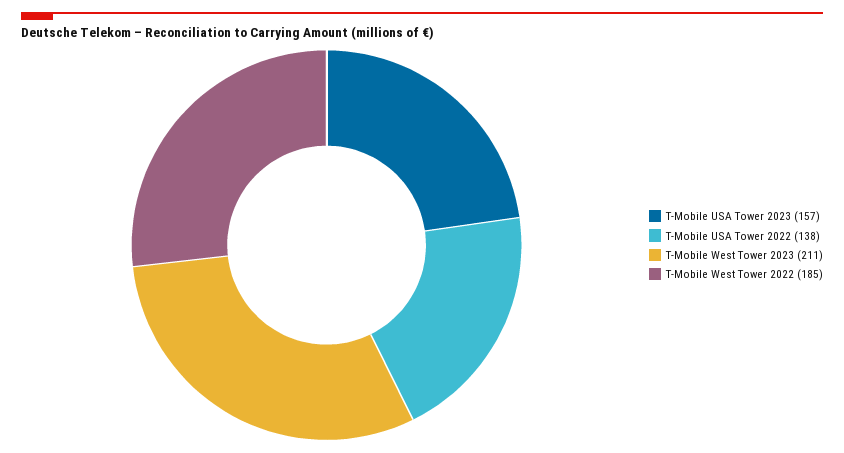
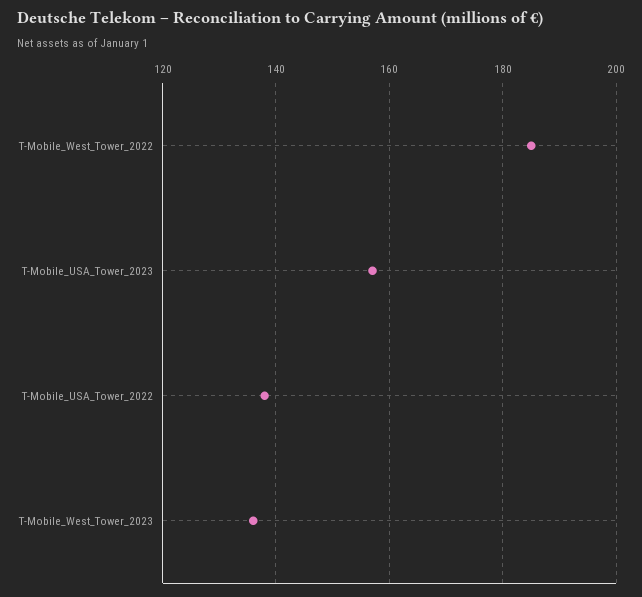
  {
    "T-Mobile USA Tower 2023": 157,
    "T-Mobile USA Tower 2022": 138,
-   "T-Mobile West Tower 2023": 211,
+   "T-Mobile West Tower 2023": 135,
    "T-Mobile West Tower 2022": 185
  }

